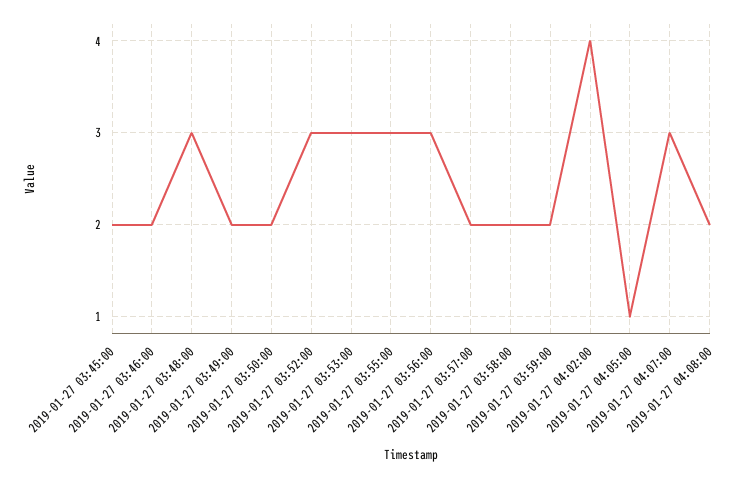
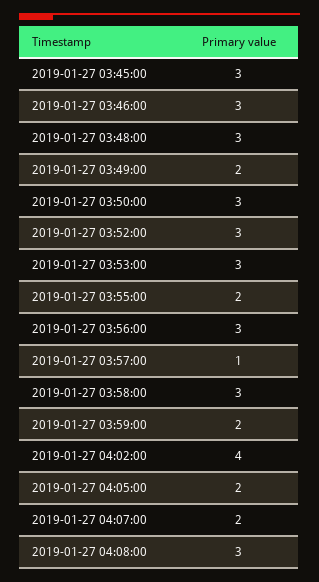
  {
-   "2019-01-27 03:45:00": 2,
+   "2019-01-27 03:45:00": 3,
-   "2019-01-27 03:46:00": 2,
+   "2019-01-27 03:46:00": 3,
    "2019-01-27 03:48:00": 3,
    "2019-01-27 03:49:00": 2,
-   "2019-01-27 03:50:00": 2,
+   "2019-01-27 03:50:00": 3,
    "2019-01-27 03:52:00": 3,
    "2019-01-27 03:53:00": 3,
-   "2019-01-27 03:55:00": 3,
+   "2019-01-27 03:55:00": 2,
    "2019-01-27 03:56:00": 3,
-   "2019-01-27 03:57:00": 2,
+   "2019-01-27 03:57:00": 1,
-   "2019-01-27 03:58:00": 2,
+   "2019-01-27 03:58:00": 3,
    "2019-01-27 03:59:00": 2,
    "2019-01-27 04:02:00": 4,
-   "2019-01-27 04:05:00": 1,
+   "2019-01-27 04:05:00": 2,
-   "2019-01-27 04:07:00": 3,
+   "2019-01-27 04:07:00": 2,
-   "2019-01-27 04:08:00": 2
+   "2019-01-27 04:08:00": 3
  }

